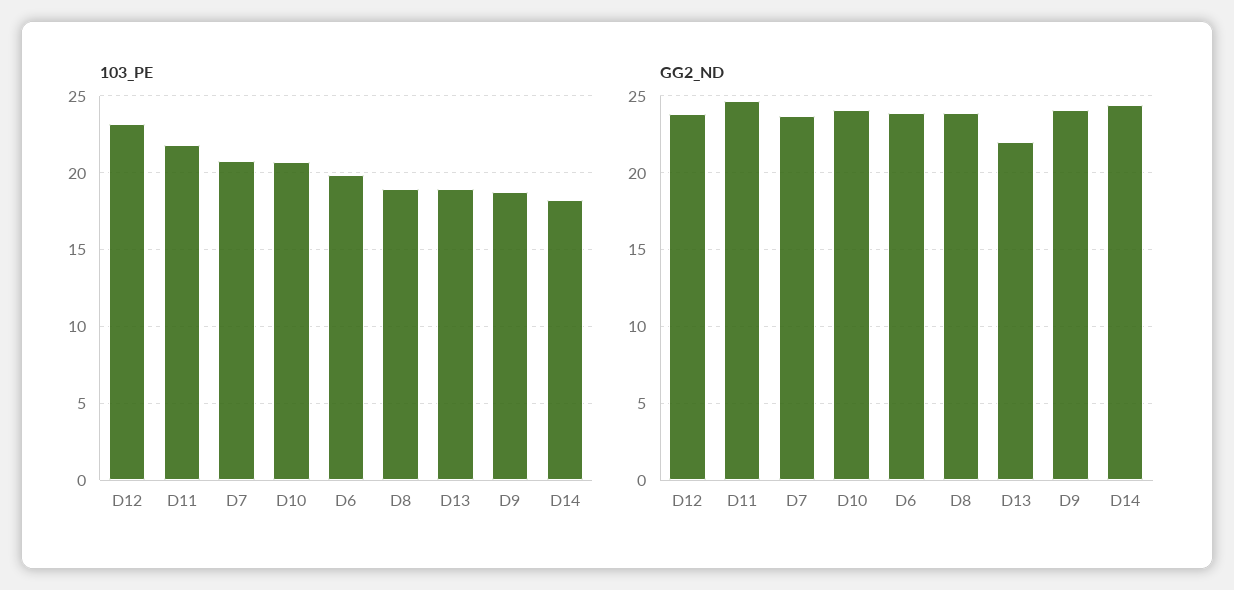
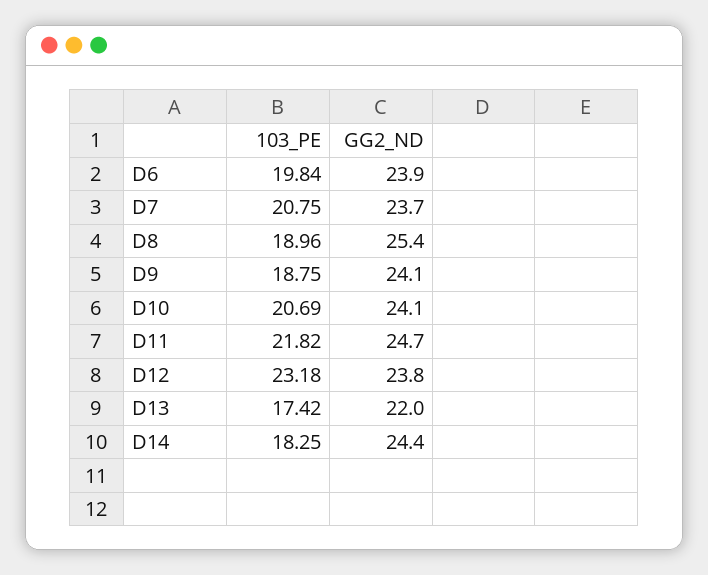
  {
    "103_PE": {
      "D12": 23.18,
      "D11": 21.82,
      "D7": 20.75,
      "D10": 20.69,
      "D6": 19.84,
      "D8": 18.96,
-     "D13": 19,
+     "D13": 17.42,
      "D9": 18.75,
      "D14": 18.25
    },
    "GG2_ND": {
      "D12": 23.8,
      "D11": 24.7,
      "D7": 23.7,
      "D10": 24.1,
      "D6": 23.9,
-     "D8": 24,
+     "D8": 25.4,
      "D13": 22,
      "D9": 24.1,
      "D14": 24.4
    }
  }

